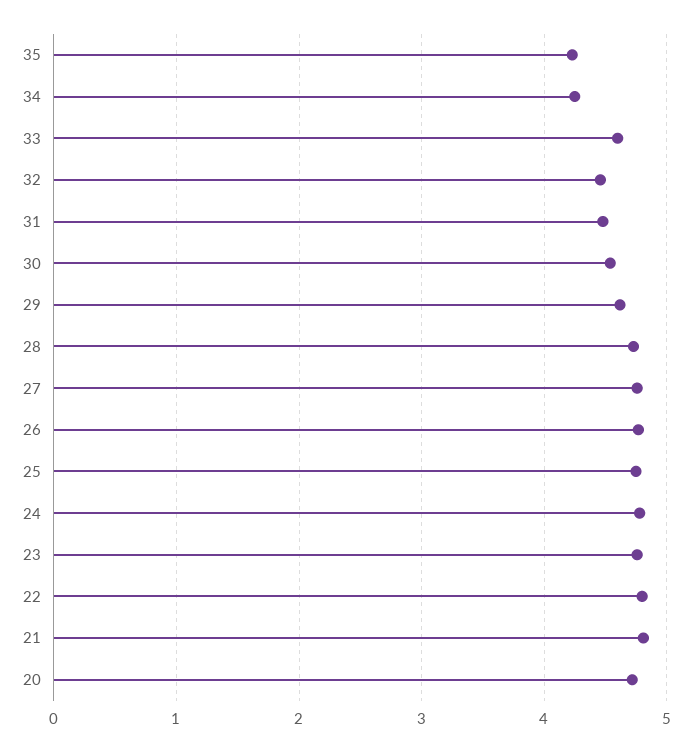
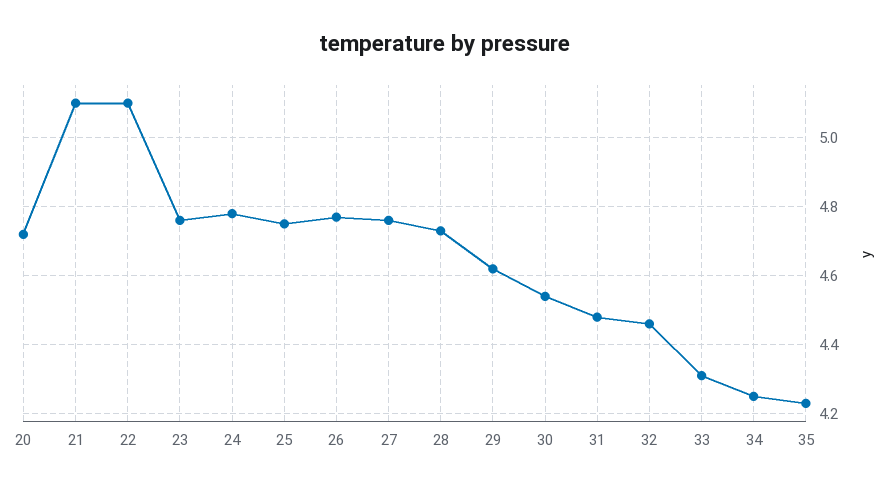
  {
    "35": 4.25,
    "34": 4.25,
-   "33": 4.6,
+   "33": 4.3,
    "32": 4.45,
    "31": 4.5,
    "30": 4.55,
    "29": 4.6,
    "28": 4.75,
    "27": 4.75,
    "26": 4.75,
    "25": 4.75,
    "24": 4.8,
    "23": 4.75,
-   "22": 4.8,
+   "22": 5.1,
-   "21": 4.8,
+   "21": 5.1,
    "20": 4.7
  }

